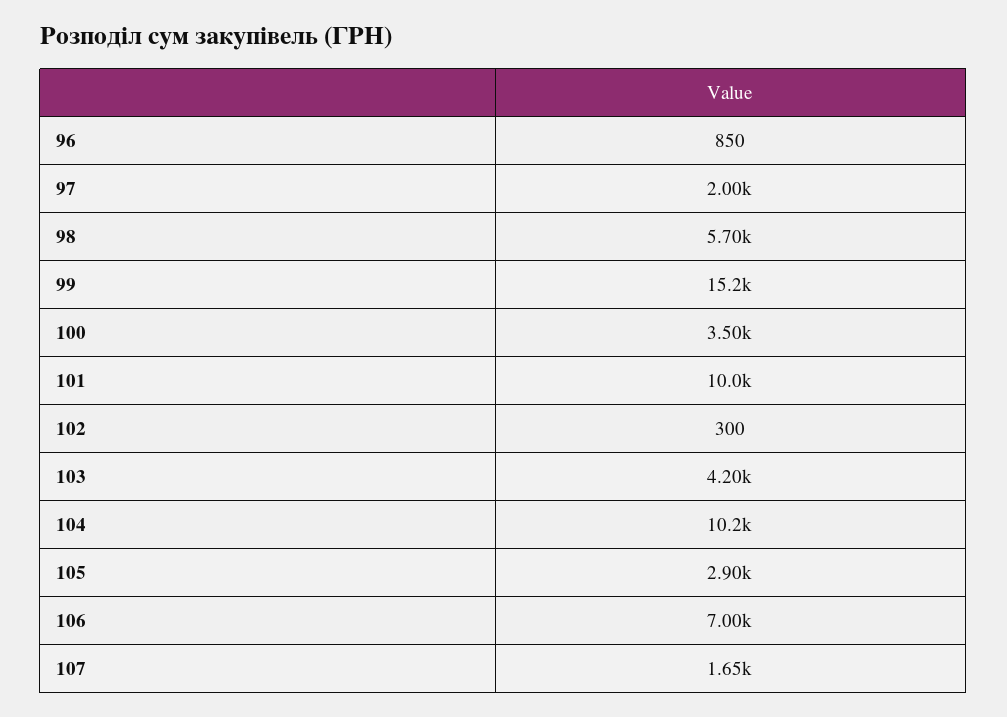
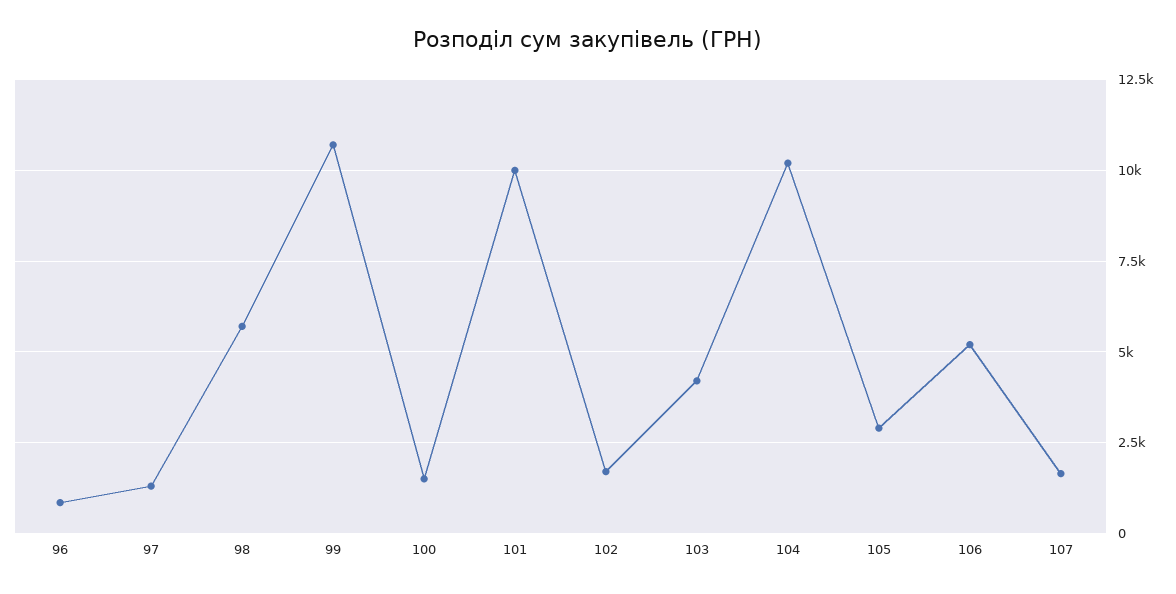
  {
    "96": 850,
-   "97": 2000,
+   "97": 1250,
    "98": 5700,
-   "99": 15200,
+   "99": 10750,
-   "100": 3500,
+   "100": 1500,
    "101": 10000,
-   "102": 300,
+   "102": 1750,
    "103": 4200,
    "104": 10200,
    "105": 2900,
-   "106": 7000,
+   "106": 5250,
    "107": 1650
  }

